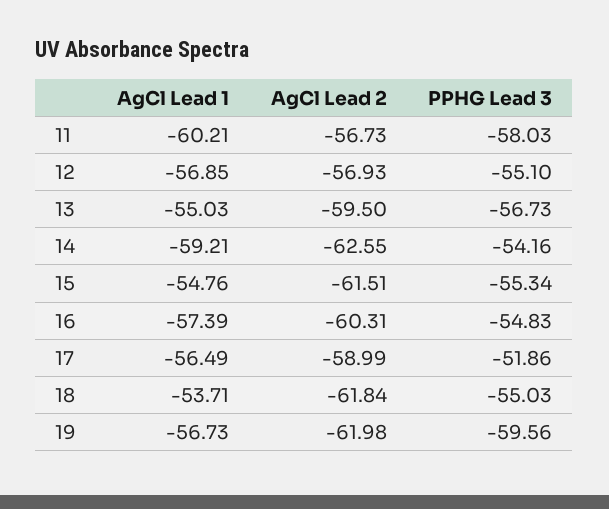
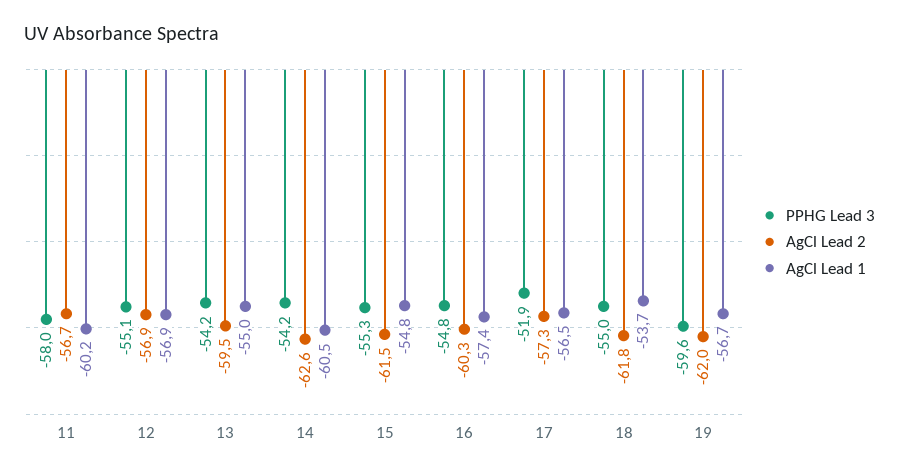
  {
    "AgCl Lead 1": {
      "11": -60.21,
      "12": -56.85,
      "13": -55.03,
-     "14": -59.21,
+     "14": -60.5,
      "15": -54.76,
      "16": -57.39,
      "17": -56.49,
      "18": -53.71,
      "19": -56.73
    },
    "AgCl Lead 2": {
      "11": -56.73,
      "12": -56.93,
      "13": -59.5,
      "14": -62.55,
      "15": -61.51,
      "16": -60.31,
-     "17": -58.99,
+     "17": -57.3,
      "18": -61.84,
      "19": -61.98
    },
    "PPHG Lead 3": {
      "11": -58.03,
      "12": -55.1,
-     "13": -56.73,
+     "13": -54.2,
      "14": -54.16,
      "15": -55.34,
      "16": -54.83,
      "17": -51.86,
      "18": -55.03,
      "19": -59.56
    }
  }

